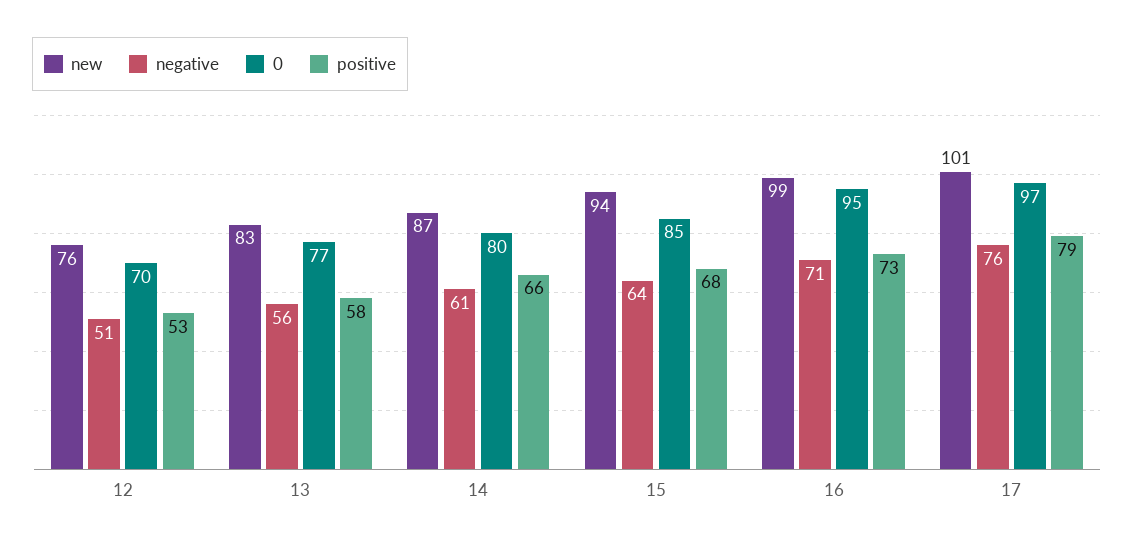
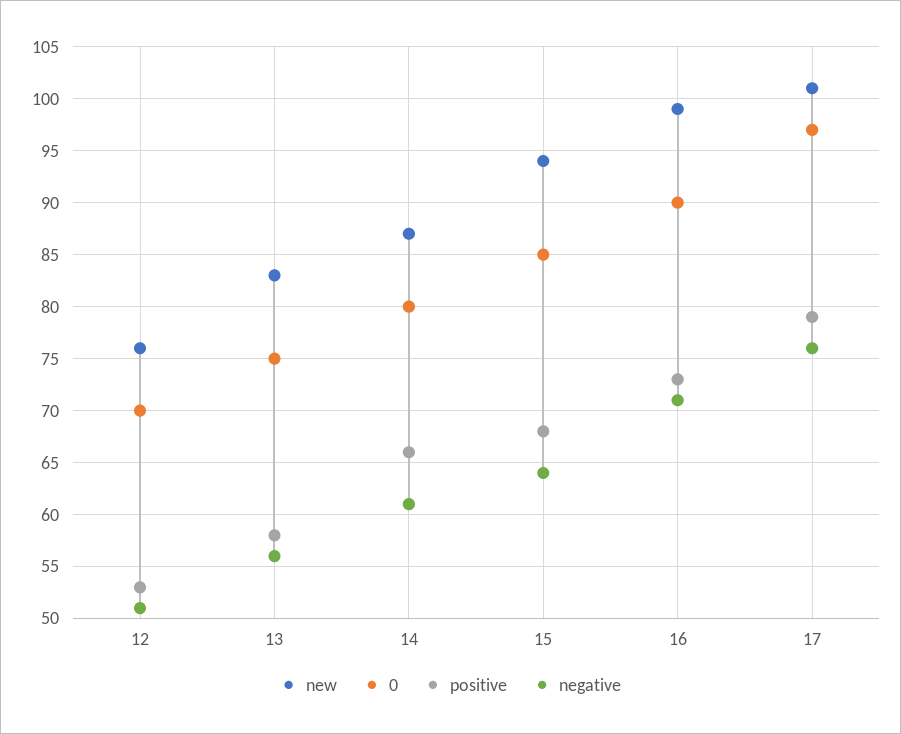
  {
    "new": {
      "12": 76,
      "13": 83,
      "14": 87,
      "15": 94,
      "16": 99,
      "17": 101
    },
    "negative": {
      "12": 51,
      "13": 56,
      "14": 61,
      "15": 64,
      "16": 71,
      "17": 76
    },
    "0": {
      "12": 70,
-     "13": 77,
+     "13": 75,
      "14": 80,
      "15": 85,
-     "16": 95,
+     "16": 90,
      "17": 97
    },
    "positive": {
      "12": 53,
      "13": 58,
      "14": 66,
      "15": 68,
      "16": 73,
      "17": 79
    }
  }

